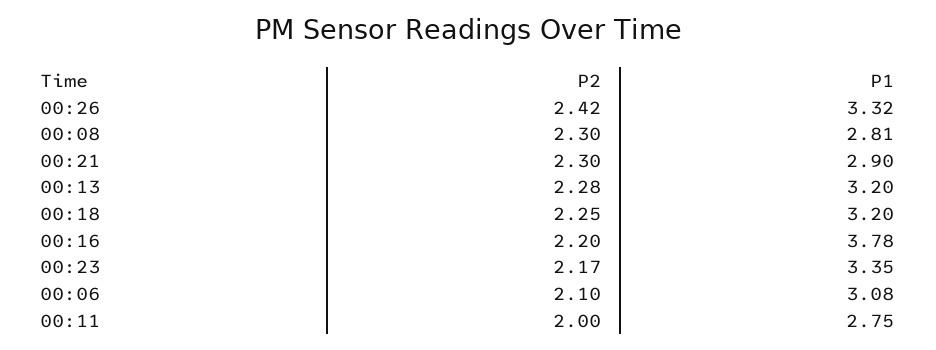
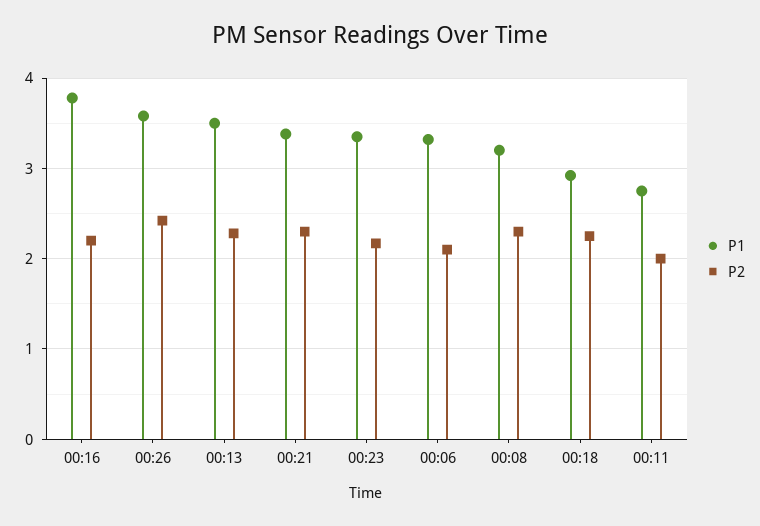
  {
    "P2": {
      "00:26": 2.42,
      "00:08": 2.3,
      "00:21": 2.3,
      "00:13": 2.28,
      "00:18": 2.25,
      "00:16": 2.2,
      "00:23": 2.17,
      "00:06": 2.1,
      "00:11": 2
    },
    "P1": {
-     "00:26": 3.32,
+     "00:26": 3.6,
-     "00:08": 2.81,
+     "00:08": 3.2,
-     "00:21": 2.9,
+     "00:21": 3.4,
-     "00:13": 3.2,
+     "00:13": 3.5,
-     "00:18": 3.2,
+     "00:18": 2.9,
      "00:16": 3.78,
      "00:23": 3.35,
-     "00:06": 3.08,
+     "00:06": 3.3,
      "00:11": 2.75
    }
  }

